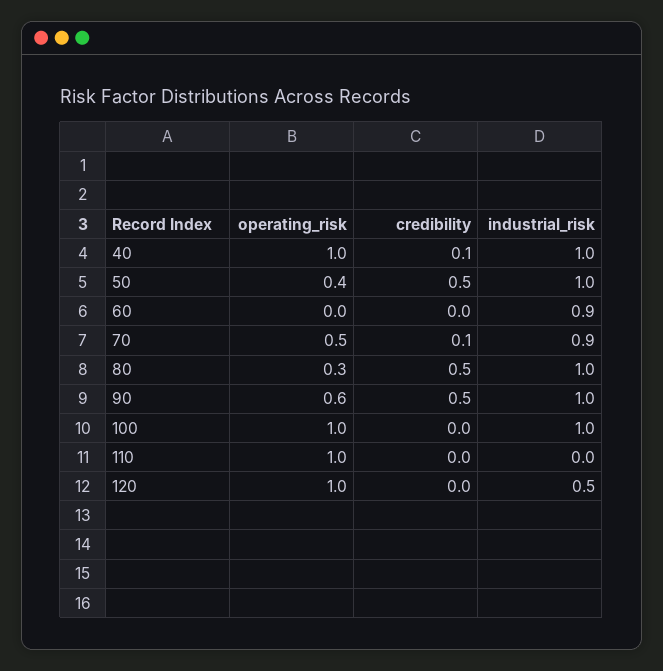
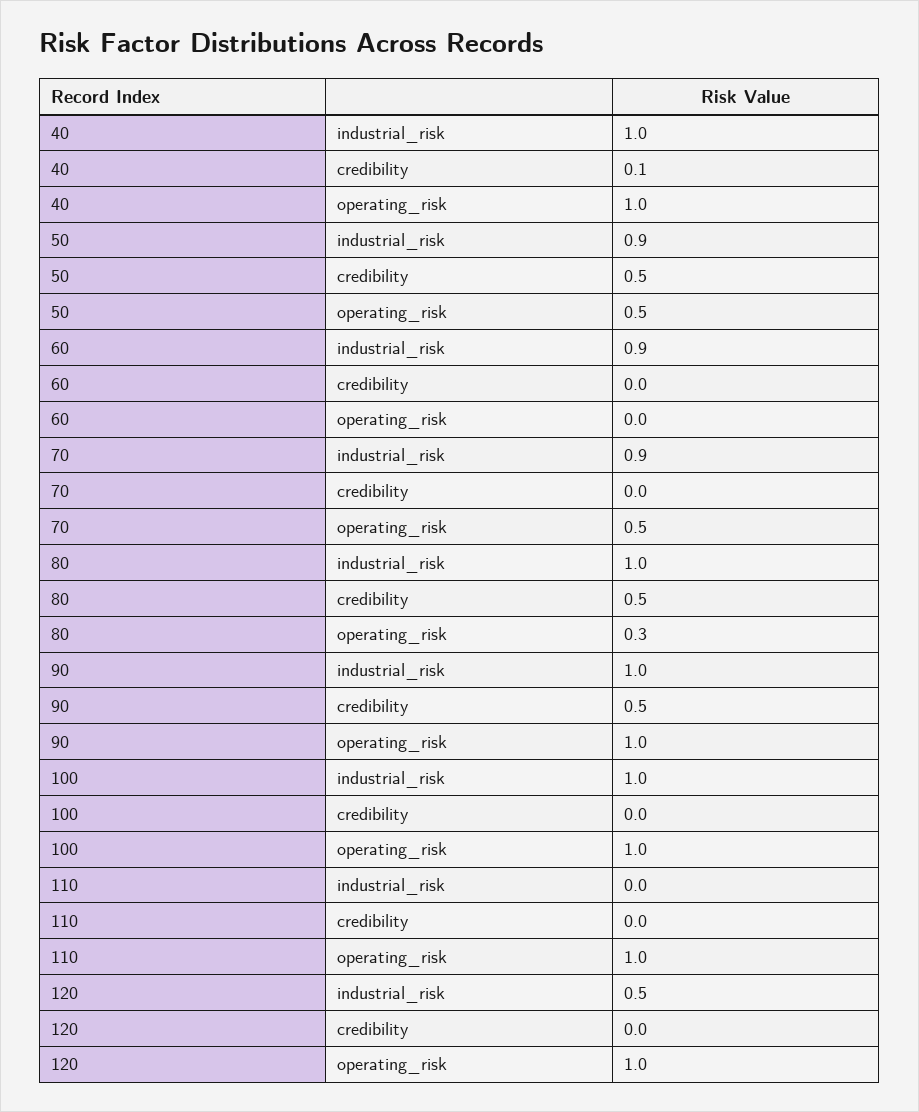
  {
    "operating_risk": {
      "40": 1,
-     "50": 0.4,
+     "50": 0.5,
      "60": 0,
      "70": 0.5,
      "80": 0.3,
-     "90": 0.6,
+     "90": 1,
      "100": 1,
      "110": 1,
      "120": 1
    },
    "credibility": {
      "40": 0.1,
      "50": 0.5,
      "60": 0,
-     "70": 0.1,
+     "70": 0,
      "80": 0.5,
      "90": 0.5,
      "100": 0,
      "110": 0,
      "120": 0
    },
    "industrial_risk": {
      "40": 1,
-     "50": 1,
+     "50": 0.9,
      "60": 0.9,
      "70": 0.9,
      "80": 1,
      "90": 1,
      "100": 1,
      "110": 0,
      "120": 0.5
    }
  }

